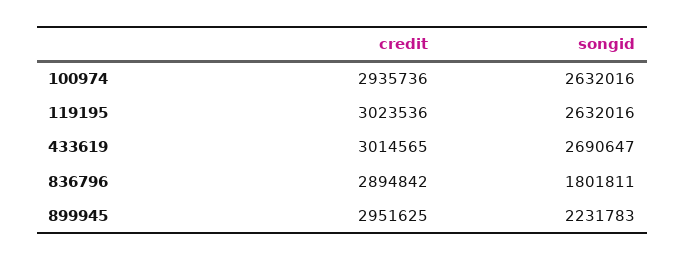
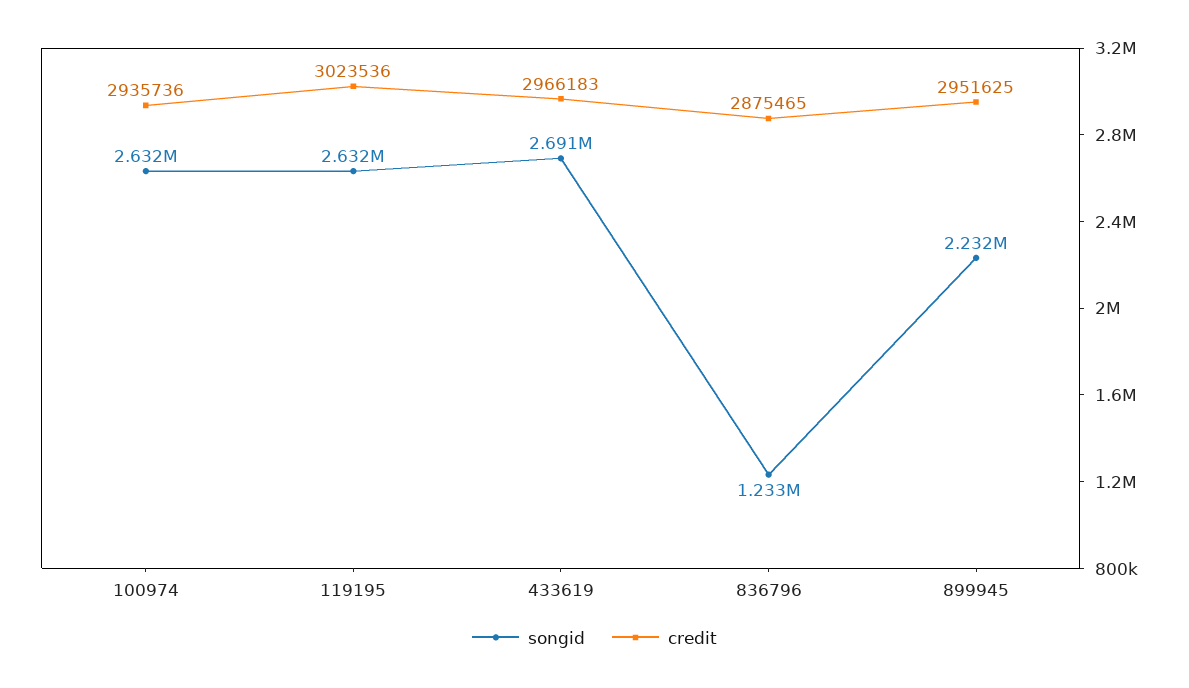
  {
    "credit": {
      "100974": 2935736,
      "119195": 3023536,
-     "433619": 3014565,
+     "433619": 2966183,
-     "836796": 2894842,
+     "836796": 2875465,
      "899945": 2951625
    },
    "songid": {
      "100974": 2632016,
      "119195": 2632016,
      "433619": 2690647,
-     "836796": 1801811,
+     "836796": 1233000,
      "899945": 2231783
    }
  }

